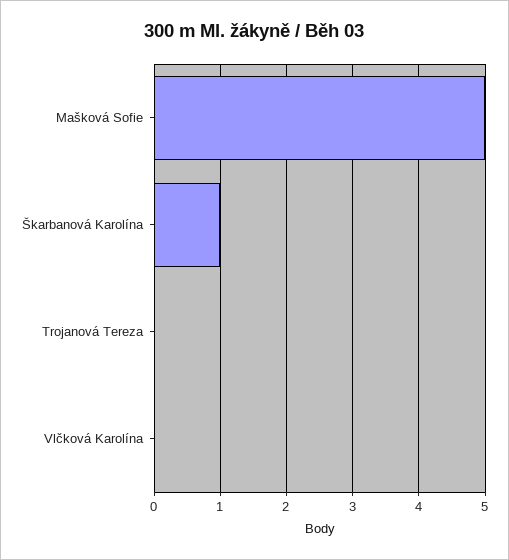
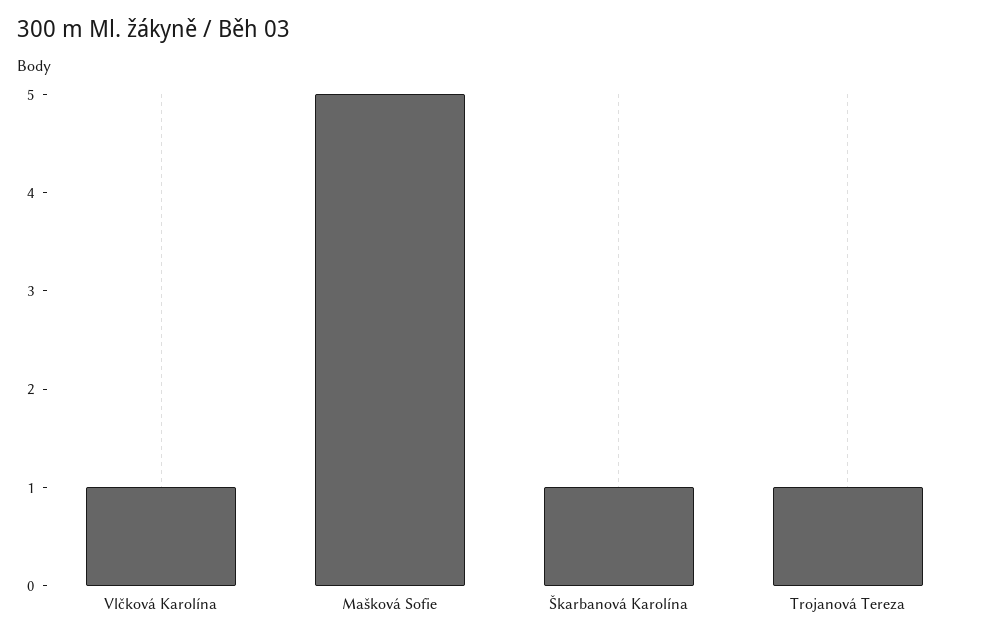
  {
    "Mašková Sofie": 5,
    "Škarbanová Karolína": 1,
-   "Trojanová Tereza": 0,
+   "Trojanová Tereza": 1,
-   "Vlčková Karolína": 0
+   "Vlčková Karolína": 1
  }

